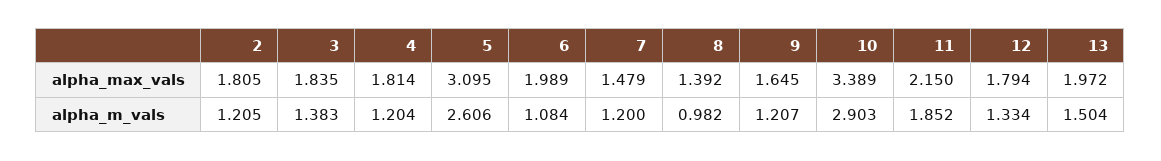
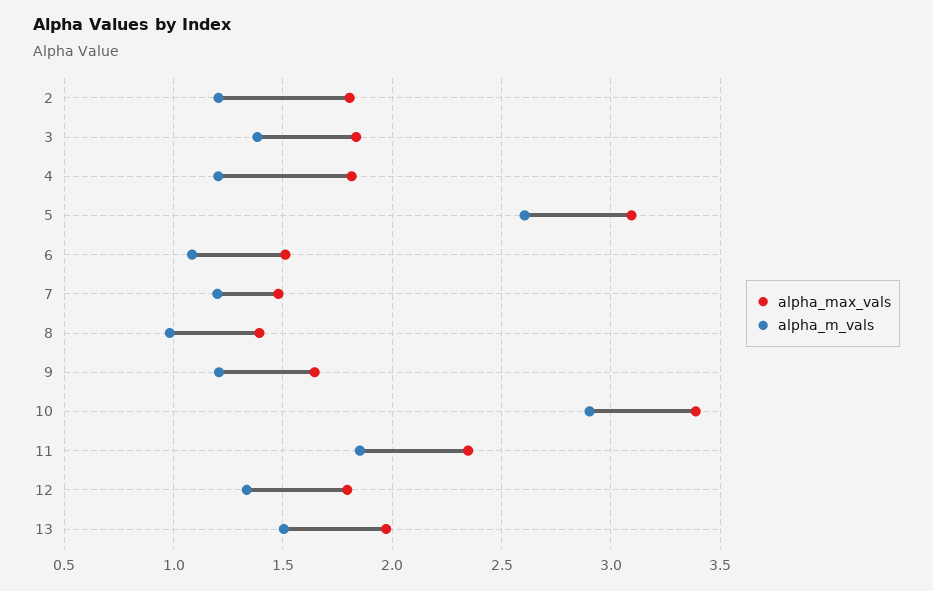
  {
    "alpha_max_vals": {
      "2": 1.805,
      "3": 1.835,
      "4": 1.814,
      "5": 3.095,
-     "6": 1.989,
+     "6": 1.5,
      "7": 1.479,
      "8": 1.392,
      "9": 1.645,
      "10": 3.389,
-     "11": 2.15,
+     "11": 2.35,
      "12": 1.794,
      "13": 1.972
    },
    "alpha_m_vals": {
      "2": 1.205,
      "3": 1.383,
      "4": 1.204,
      "5": 2.606,
      "6": 1.084,
      "7": 1.2,
      "8": 0.982,
      "9": 1.207,
      "10": 2.903,
      "11": 1.852,
      "12": 1.334,
      "13": 1.504
    }
  }

